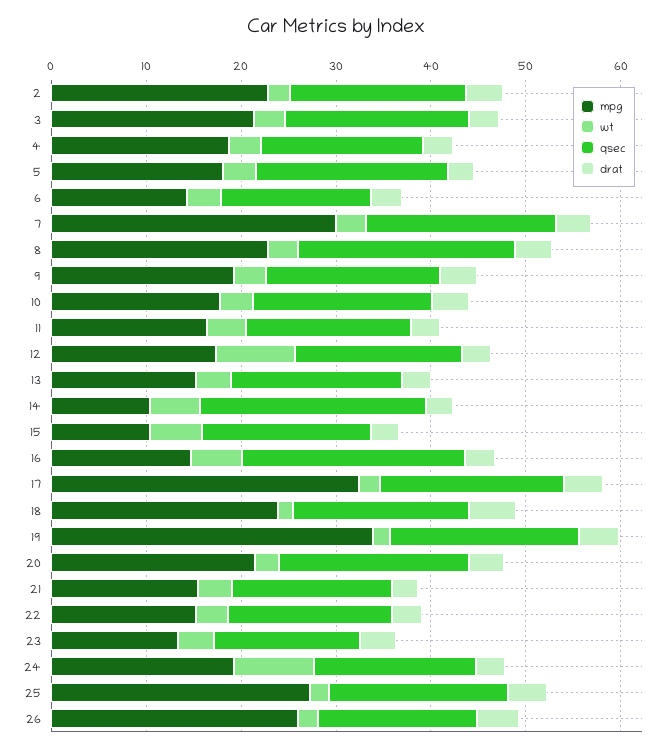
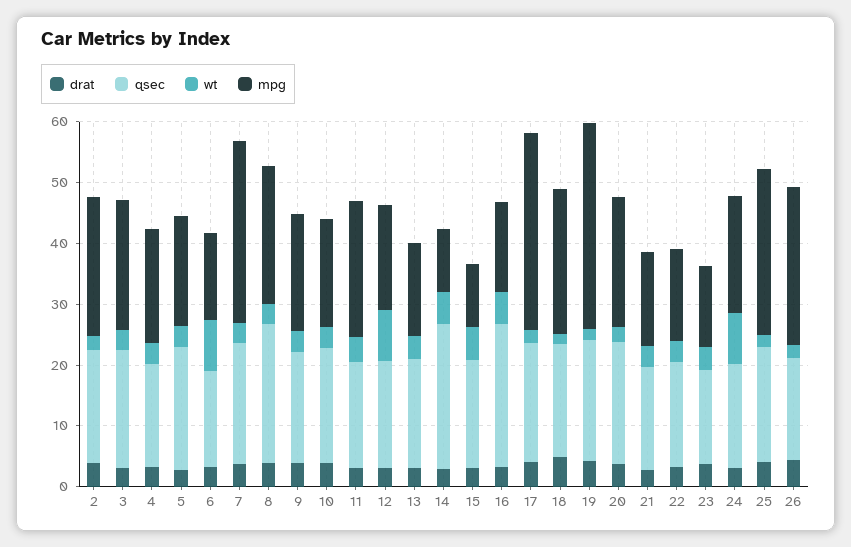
  {
    "mpg": {
      "2": 22,
      "3": 22,
      "4": 18,
      "5": 18,
      "6": 14,
      "7": 30,
      "8": 22,
      "9": 20,
      "10": 18,
-     "11": 16,
+     "11": 22,
      "12": 18,
      "13": 16,
      "14": 10,
      "15": 10,
      "16": 14,
      "17": 32,
      "18": 24,
      "19": 34,
      "20": 22,
      "21": 16,
      "22": 16,
      "23": 14,
      "24": 20,
      "25": 28,
      "26": 26
    },
    "wt": {
      "2": 2,
      "3": 4,
      "4": 4,
      "5": 4,
-     "6": 4,
+     "6": 8,
      "7": 4,
      "8": 4,
      "9": 4,
      "10": 4,
      "11": 4,
      "12": 8,
      "13": 4,
      "14": 6,
      "15": 6,
      "16": 6,
      "17": 2,
      "18": 2,
      "19": 2,
      "20": 2,
      "21": 4,
      "22": 4,
      "23": 4,
      "24": 8,
      "25": 2,
      "26": 2
    },
    "qsec": {
      "2": 18,
      "3": 20,
      "4": 18,
      "5": 20,
      "6": 16,
      "7": 20,
      "8": 22,
      "9": 18,
      "10": 18,
      "11": 18,
      "12": 18,
      "13": 18,
      "14": 24,
      "15": 18,
      "16": 24,
      "17": 20,
      "18": 18,
      "19": 20,
      "20": 20,
      "21": 16,
      "22": 18,
      "23": 16,
      "24": 18,
      "25": 18,
      "26": 16
    },
    "drat": {
      "2": 4,
      "3": 4,
      "4": 4,
      "5": 2,
      "6": 4,
      "7": 4,
      "8": 4,
      "9": 4,
      "10": 4,
      "11": 4,
      "12": 4,
      "13": 4,
      "14": 2,
      "15": 4,
      "16": 4,
      "17": 4,
      "18": 4,
      "19": 4,
      "20": 4,
      "21": 2,
      "22": 4,
      "23": 4,
      "24": 4,
      "25": 4,
      "26": 4
    }
  }

